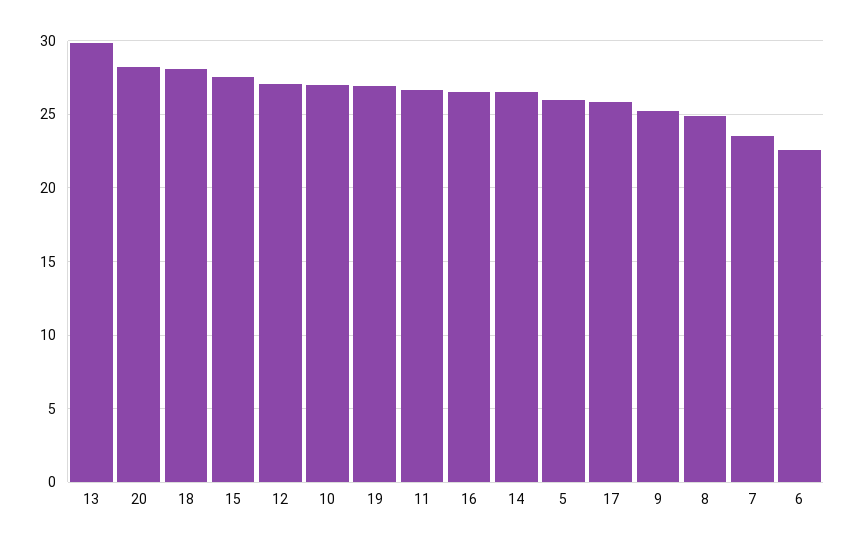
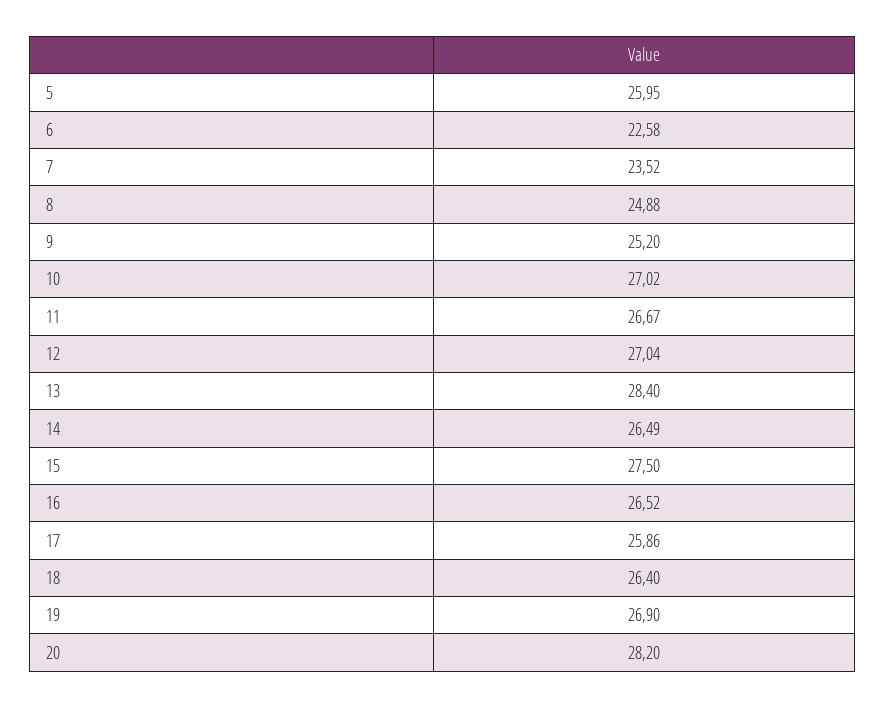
  {
-   "13": 30,
+   "13": 28.4,
    "20": 28.2,
-   "18": 28,
+   "18": 26.4,
    "15": 27.5,
    "12": 27.04,
    "10": 27.02,
    "19": 26.9,
    "11": 26.67,
    "16": 26.52,
    "14": 26.49,
    "5": 25.95,
    "17": 25.86,
    "9": 25.2,
    "8": 24.88,
    "7": 23.52,
    "6": 22.58
  }

